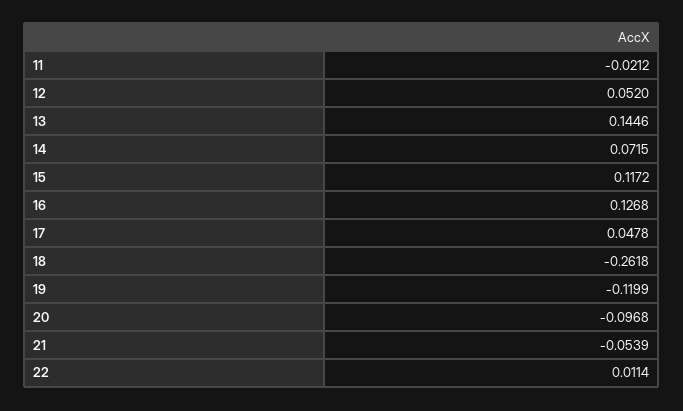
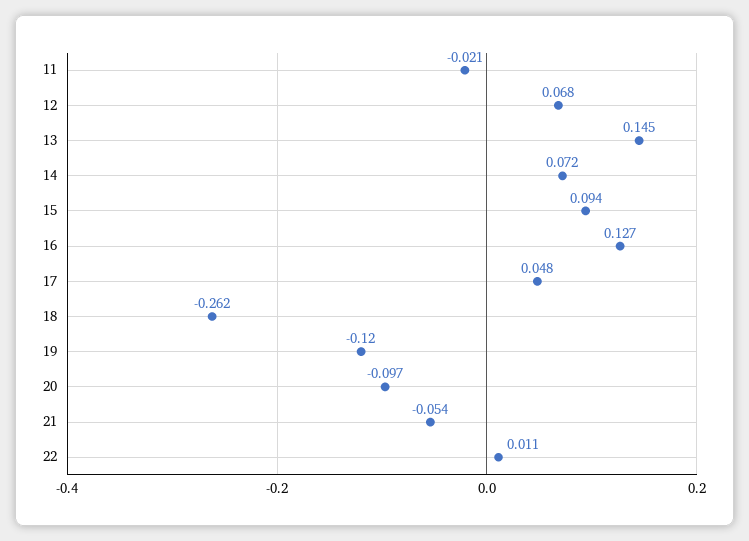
  {
    "11": -0.0212,
-   "12": 0.052,
+   "12": 0.068,
    "13": 0.1446,
    "14": 0.0715,
-   "15": 0.1172,
+   "15": 0.094,
    "16": 0.1268,
    "17": 0.0478,
    "18": -0.2618,
    "19": -0.1199,
    "20": -0.0968,
    "21": -0.0539,
    "22": 0.0114
  }

